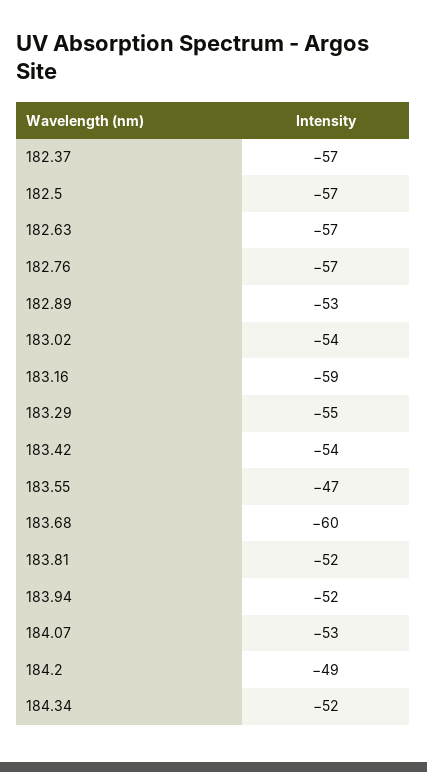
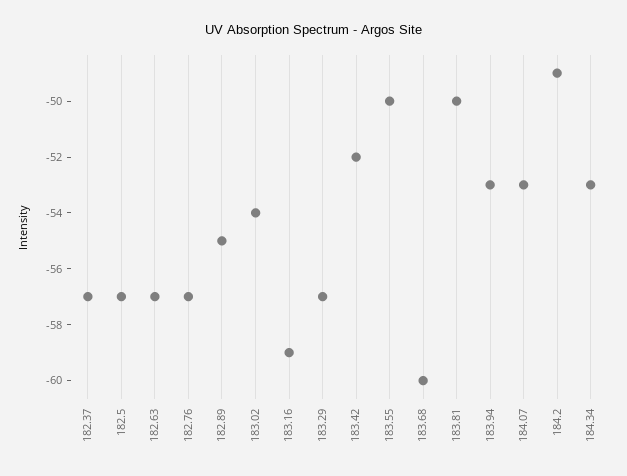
  {
    "182.37": -57,
    "182.5": -57,
    "182.63": -57,
    "182.76": -57,
-   "182.89": -53,
+   "182.89": -55,
    "183.02": -54,
    "183.16": -59,
-   "183.29": -55,
+   "183.29": -57,
-   "183.42": -54,
+   "183.42": -52,
-   "183.55": -47,
+   "183.55": -50,
    "183.68": -60,
-   "183.81": -52,
+   "183.81": -50,
-   "183.94": -52,
+   "183.94": -53,
    "184.07": -53,
    "184.2": -49,
-   "184.34": -52
+   "184.34": -53
  }

